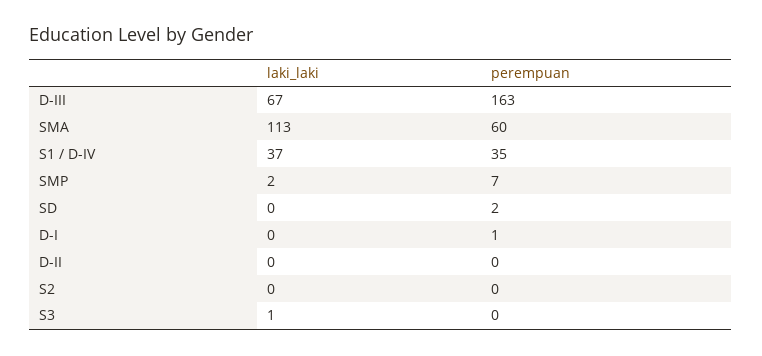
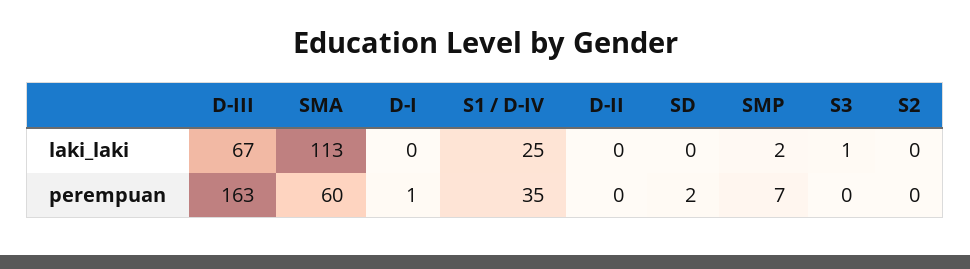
  {
    "laki_laki": {
      "D-III": 67,
      "SMA": 113,
-     "S1 / D-IV": 37,
+     "S1 / D-IV": 25,
      "SMP": 2,
      "SD": 0,
      "D-I": 0,
      "D-II": 0,
      "S2": 0,
      "S3": 1
    },
    "perempuan": {
      "D-III": 163,
      "SMA": 60,
      "S1 / D-IV": 35,
      "SMP": 7,
      "SD": 2,
      "D-I": 1,
      "D-II": 0,
      "S2": 0,
      "S3": 0
    }
  }

